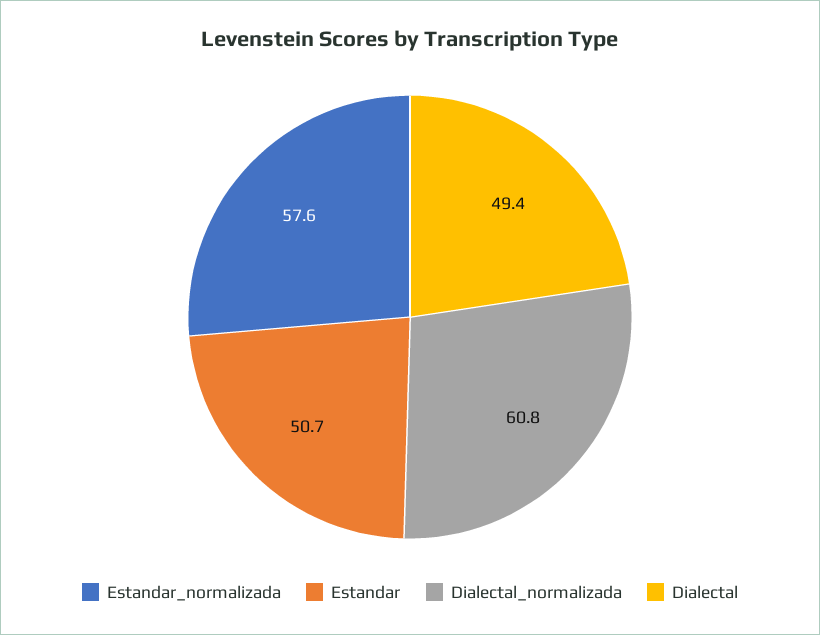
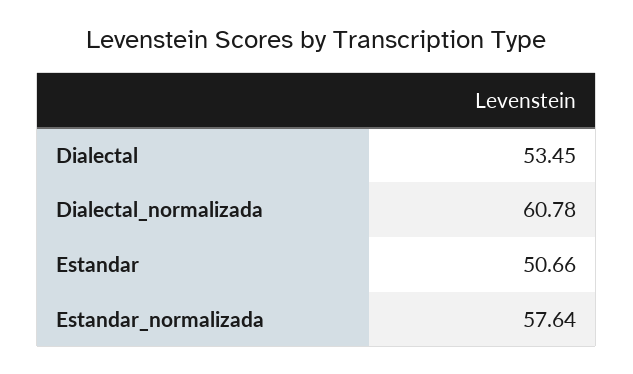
  {
    "Estandar_normalizada": 57.64,
    "Estandar": 50.66,
    "Dialectal_normalizada": 60.78,
-   "Dialectal": 49.4
+   "Dialectal": 53.45
  }

